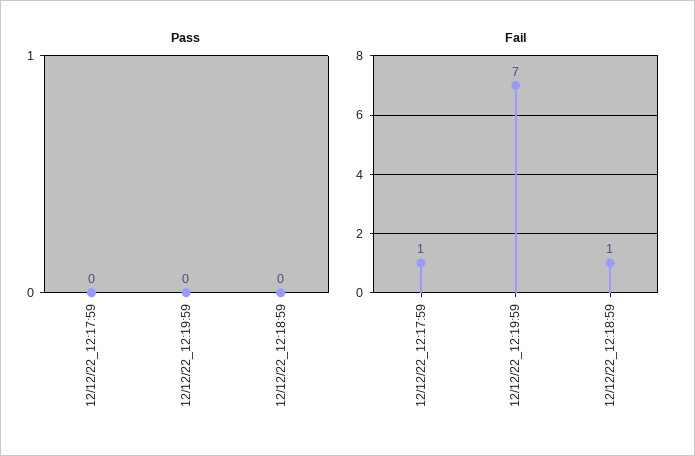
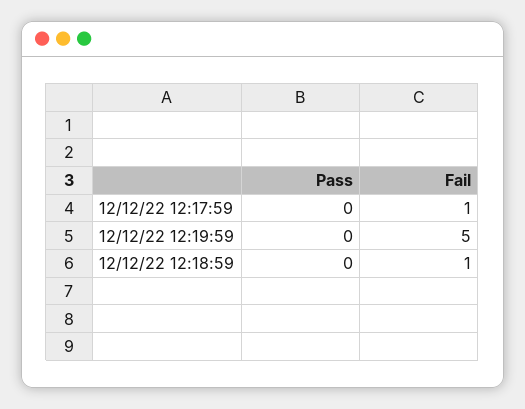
  {
    "Pass": {
      "12/12/22_12:17:59": 0,
      "12/12/22_12:19:59": 0,
      "12/12/22_12:18:59": 0
    },
    "Fail": {
      "12/12/22_12:17:59": 1,
-     "12/12/22_12:19:59": 7,
+     "12/12/22_12:19:59": 5,
      "12/12/22_12:18:59": 1
    }
  }

